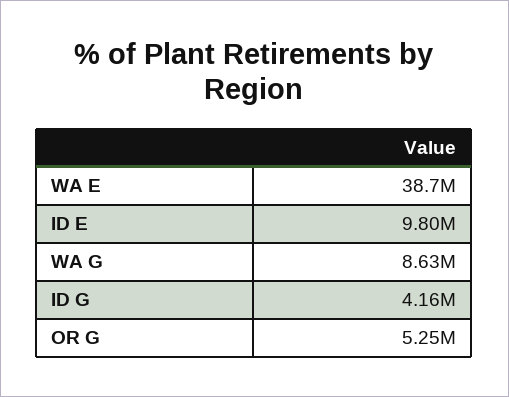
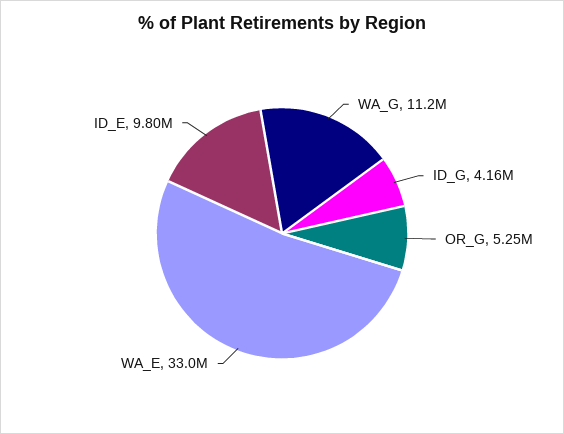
  {
-   "WA E": 38700000,
+   "WA E": 33000000,
    "ID E": 9800000,
-   "WA G": 8630000,
+   "WA G": 11200000,
    "ID G": 4160000,
    "OR G": 5250000
  }

